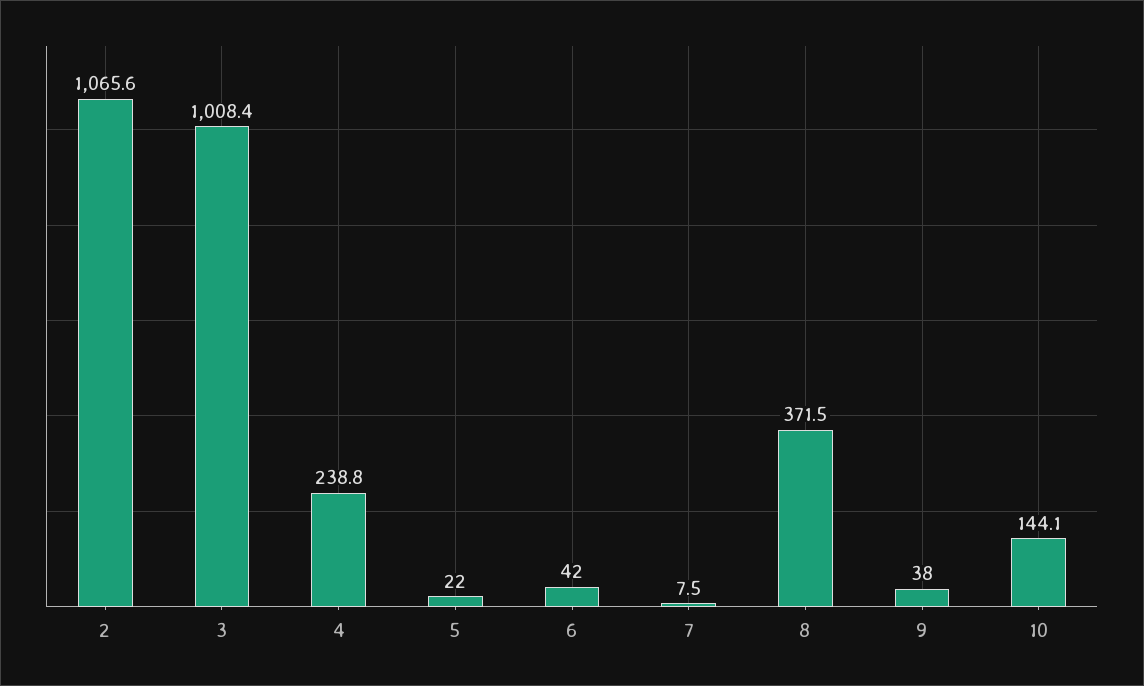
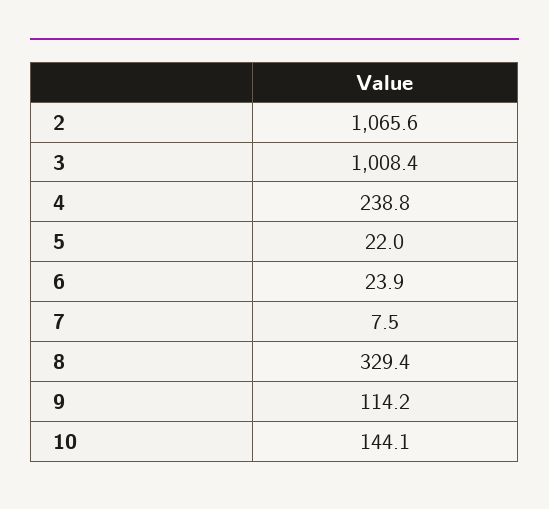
  {
    "2": 1065.6,
    "3": 1008.4,
    "4": 238.8,
    "5": 22,
-   "6": 42,
+   "6": 23.9,
    "7": 7.5,
-   "8": 371.5,
+   "8": 329.4,
-   "9": 38,
+   "9": 114.2,
    "10": 144.1
  }

